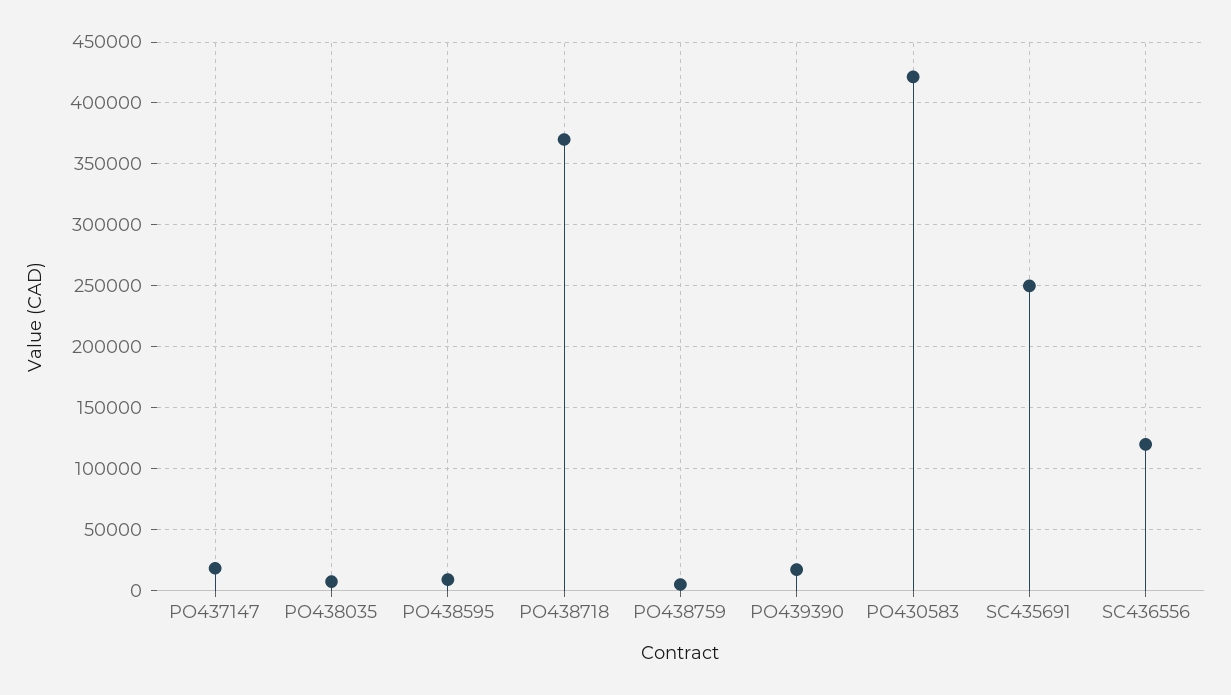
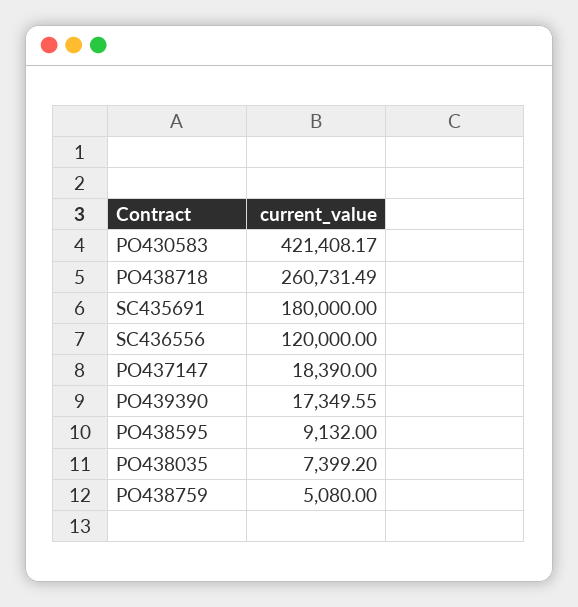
  {
    "PO437147": 18390,
    "PO438035": 7399.2,
    "PO438595": 9132,
-   "PO438718": 370000,
+   "PO438718": 260731.49,
    "PO438759": 5080,
    "PO439390": 17349.55,
    "PO430583": 421408.17,
-   "SC435691": 250000,
+   "SC435691": 180000,
    "SC436556": 120000
  }

